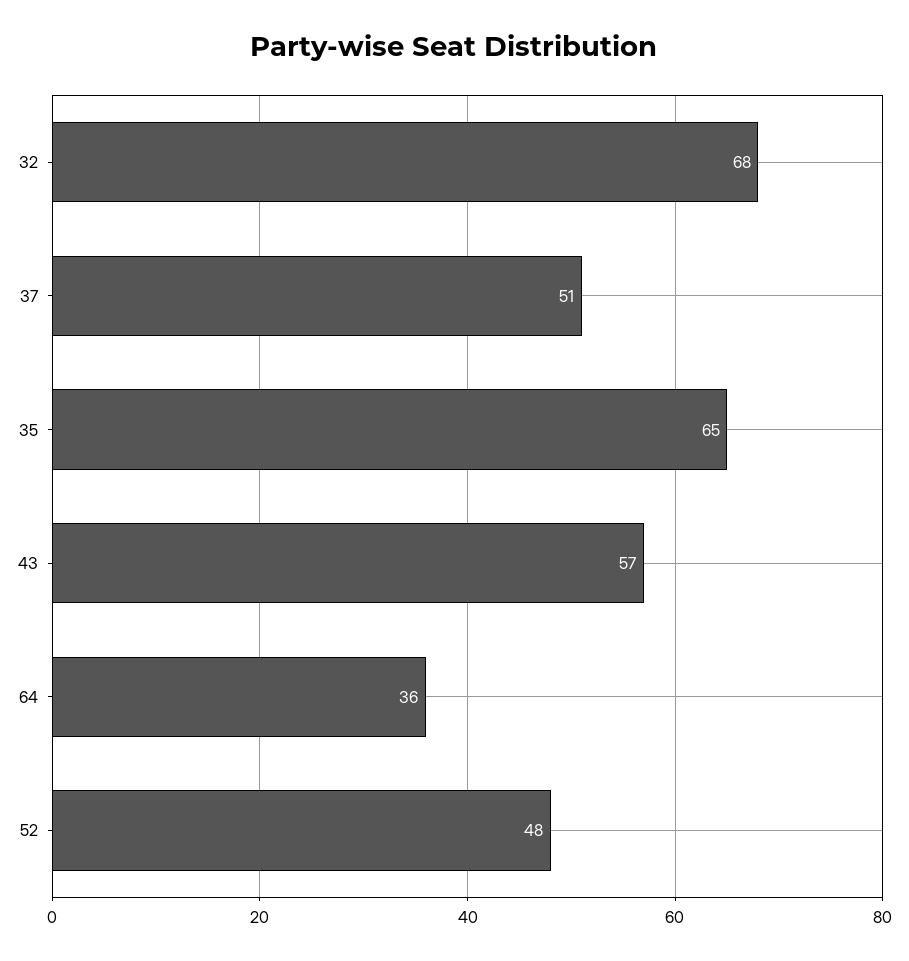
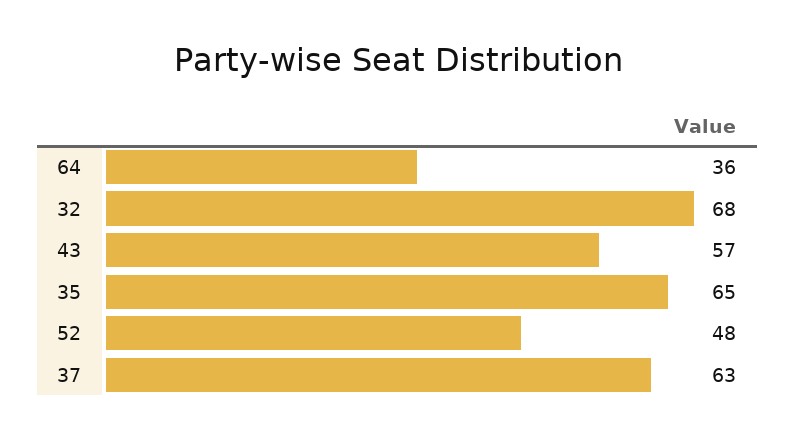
  {
    "32": 68,
-   "37": 51,
+   "37": 63,
    "35": 65,
    "43": 57,
    "64": 36,
    "52": 48
  }

